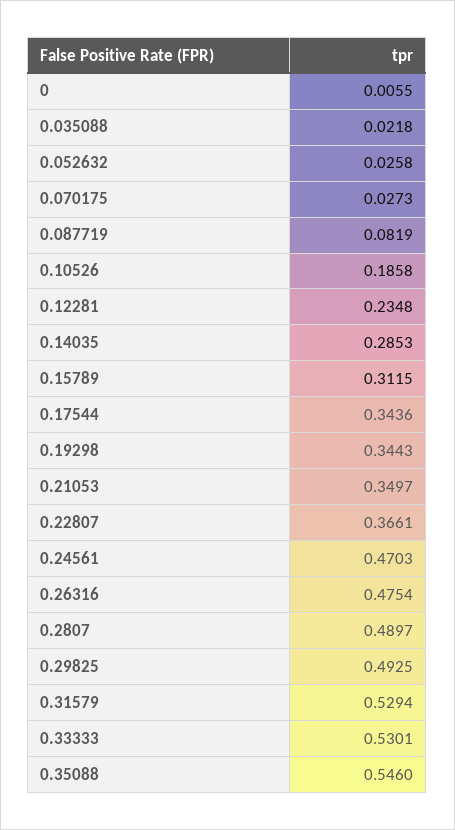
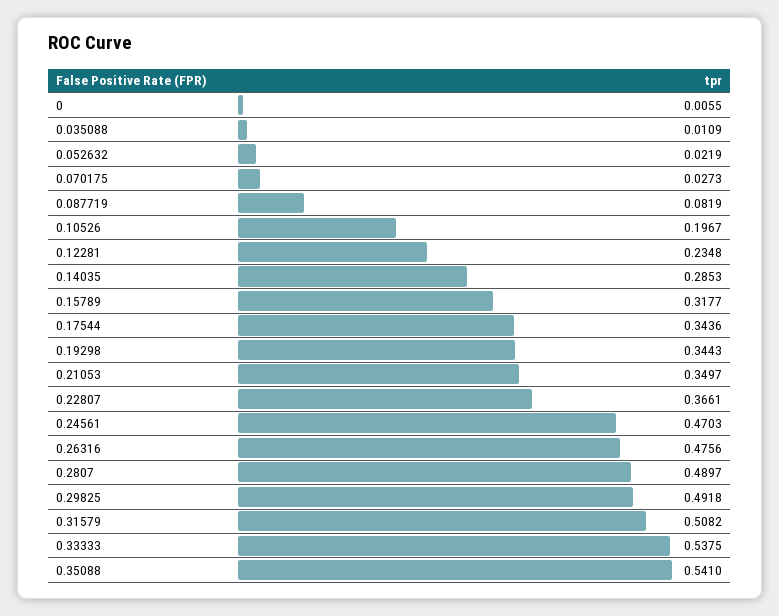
  {
    "0": 0.0055,
-   "0.035088": 0.0218,
+   "0.035088": 0.0109,
-   "0.052632": 0.0258,
+   "0.052632": 0.0219,
    "0.070175": 0.0273,
    "0.087719": 0.0819,
-   "0.10526": 0.1858,
+   "0.10526": 0.1967,
    "0.12281": 0.2348,
    "0.14035": 0.2853,
-   "0.15789": 0.3115,
+   "0.15789": 0.3177,
    "0.17544": 0.3436,
    "0.19298": 0.3443,
    "0.21053": 0.3497,
    "0.22807": 0.3661,
    "0.24561": 0.4703,
-   "0.26316": 0.4754,
+   "0.26316": 0.4756,
    "0.2807": 0.4897,
-   "0.29825": 0.4925,
+   "0.29825": 0.4918,
-   "0.31579": 0.5294,
+   "0.31579": 0.5082,
-   "0.33333": 0.5301,
+   "0.33333": 0.5375,
-   "0.35088": 0.546
+   "0.35088": 0.541
  }

